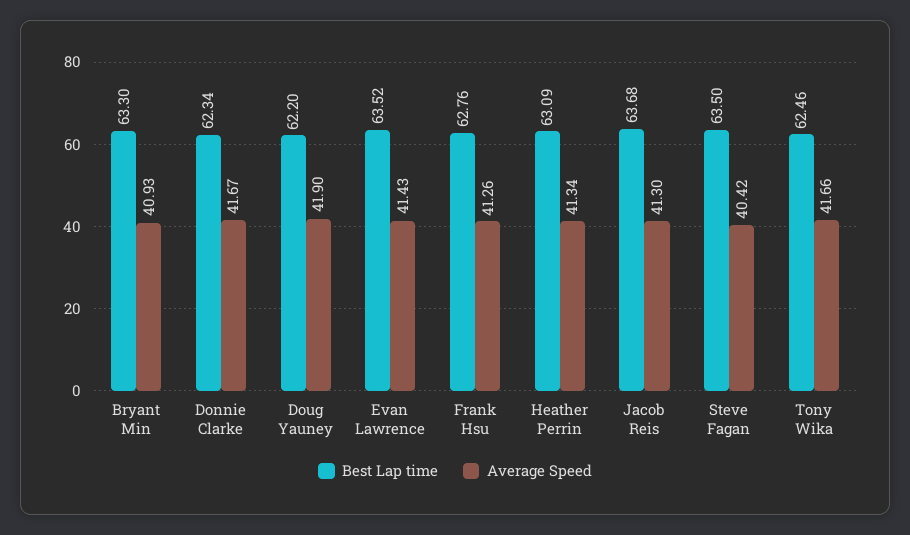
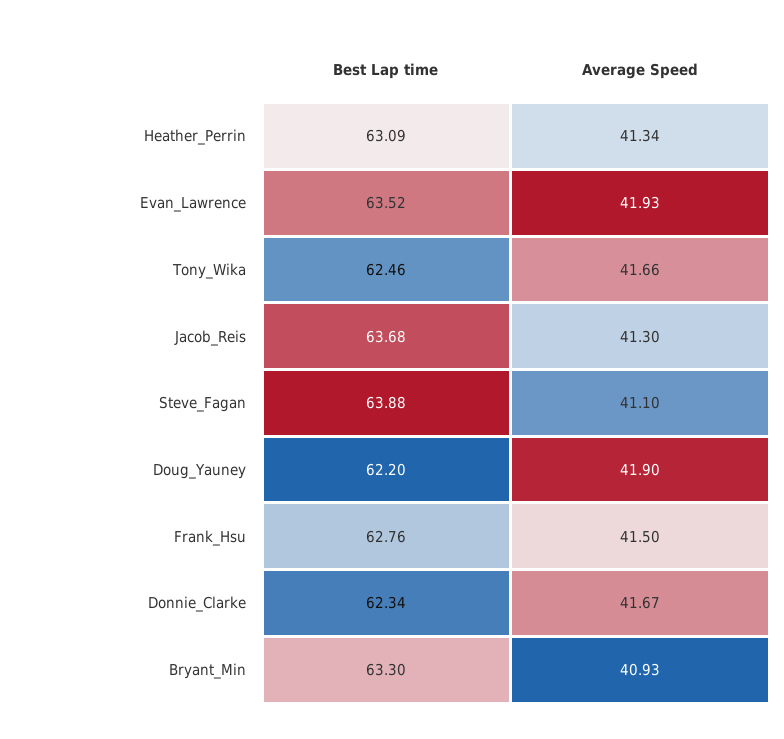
  {
    "Best Lap time": {
      "Bryant Min": 63.3,
      "Donnie Clarke": 62.34,
      "Doug Yauney": 62.2,
      "Evan Lawrence": 63.52,
      "Frank Hsu": 62.76,
      "Heather Perrin": 63.09,
      "Jacob Reis": 63.68,
-     "Steve Fagan": 63.5,
+     "Steve Fagan": 63.88,
      "Tony Wika": 62.46
    },
    "Average Speed": {
      "Bryant Min": 40.93,
      "Donnie Clarke": 41.67,
      "Doug Yauney": 41.9,
-     "Evan Lawrence": 41.43,
+     "Evan Lawrence": 41.93,
-     "Frank Hsu": 41.26,
+     "Frank Hsu": 41.5,
      "Heather Perrin": 41.34,
      "Jacob Reis": 41.3,
-     "Steve Fagan": 40.42,
+     "Steve Fagan": 41.1,
      "Tony Wika": 41.66
    }
  }

